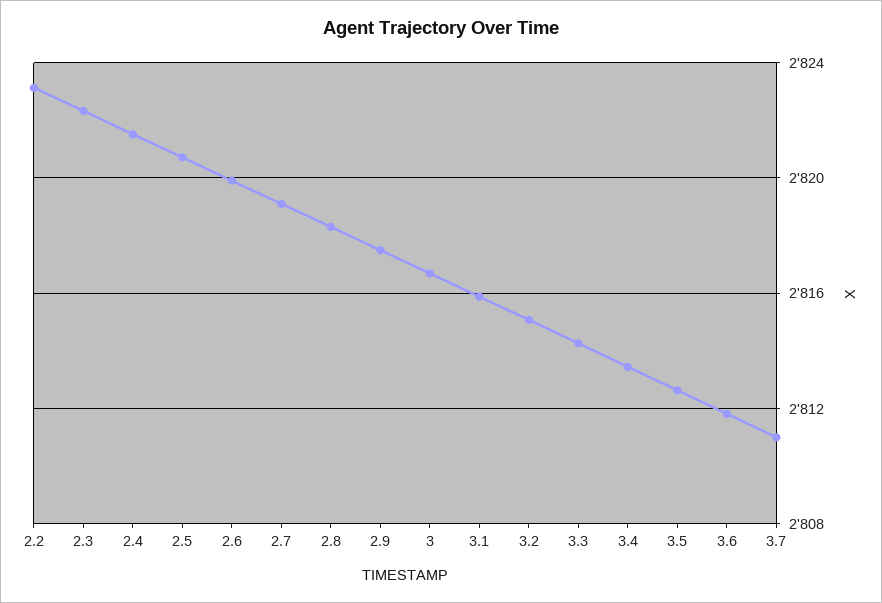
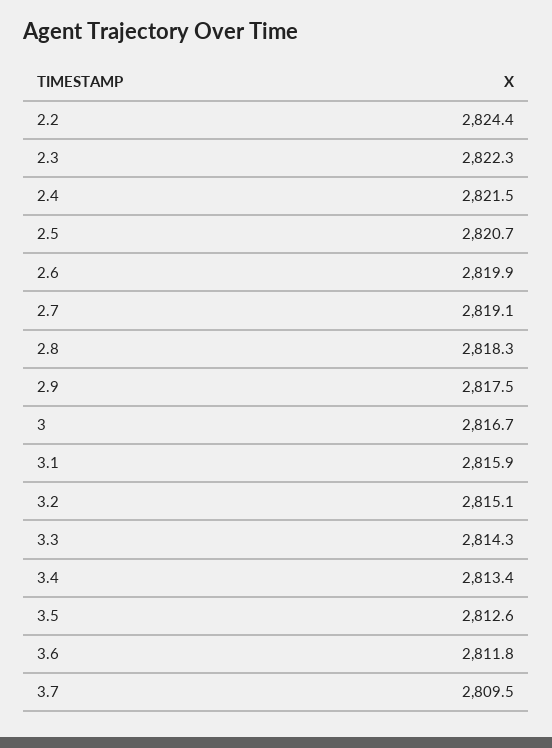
  {
-   "2.2": 2823,
+   "2.2": 2824.4,
    "2.3": 2822.3,
    "2.4": 2821.5,
    "2.5": 2820.7,
    "2.6": 2819.9,
    "2.7": 2819.1,
    "2.8": 2818.3,
    "2.9": 2817.5,
    "3": 2816.7,
    "3.1": 2815.9,
    "3.2": 2815.1,
    "3.3": 2814.3,
    "3.4": 2813.4,
    "3.5": 2812.6,
    "3.6": 2811.8,
-   "3.7": 2811
+   "3.7": 2809.5
  }

